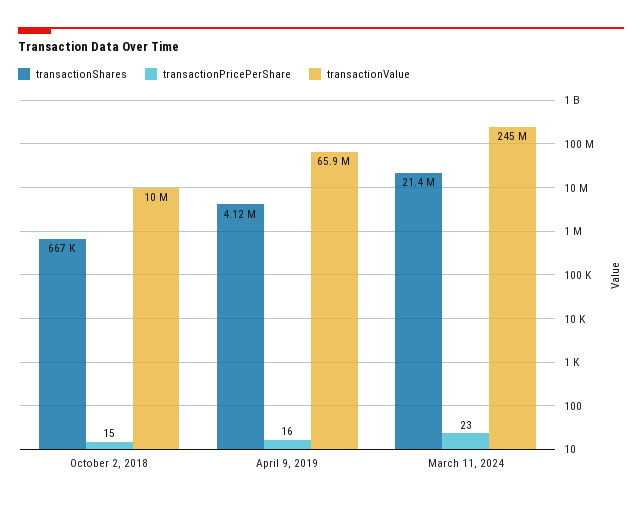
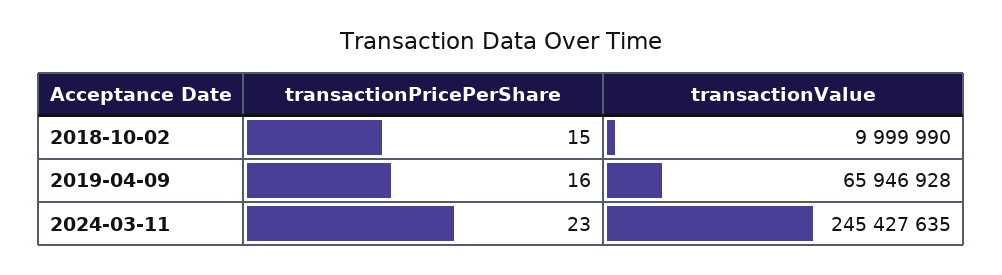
  {
-   "transactionShares": {
-     "October 2, 2018": 667000,
-     "April 9, 2019": 4120000,
-     "March 11, 2024": 21400000
-   },
    "transactionPricePerShare": {
      "October 2, 2018": 15,
      "April 9, 2019": 16,
      "March 11, 2024": 23
    },
    "transactionValue": {
      "October 2, 2018": 9999990,
      "April 9, 2019": 65946928,
      "March 11, 2024": 245427635
    }
  }

